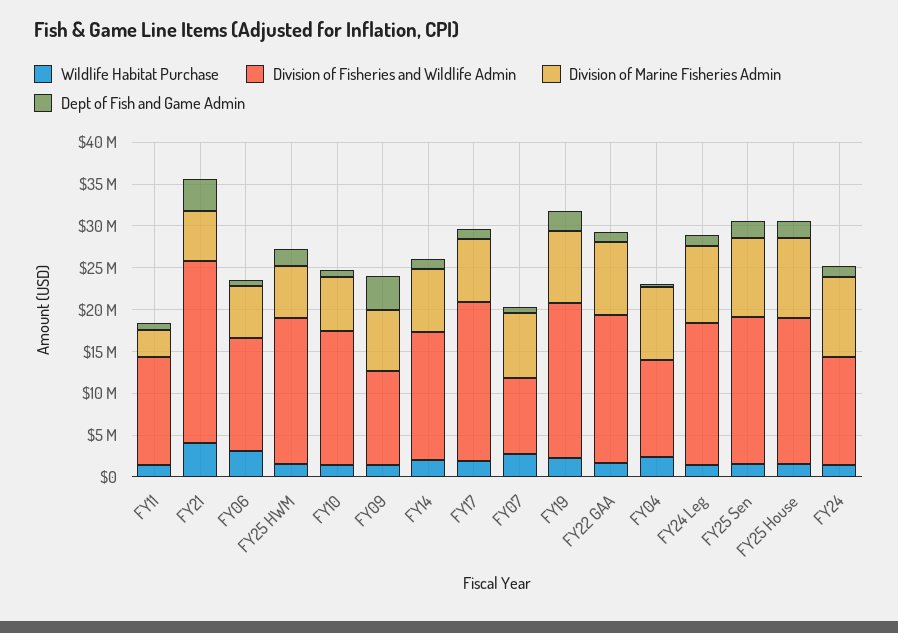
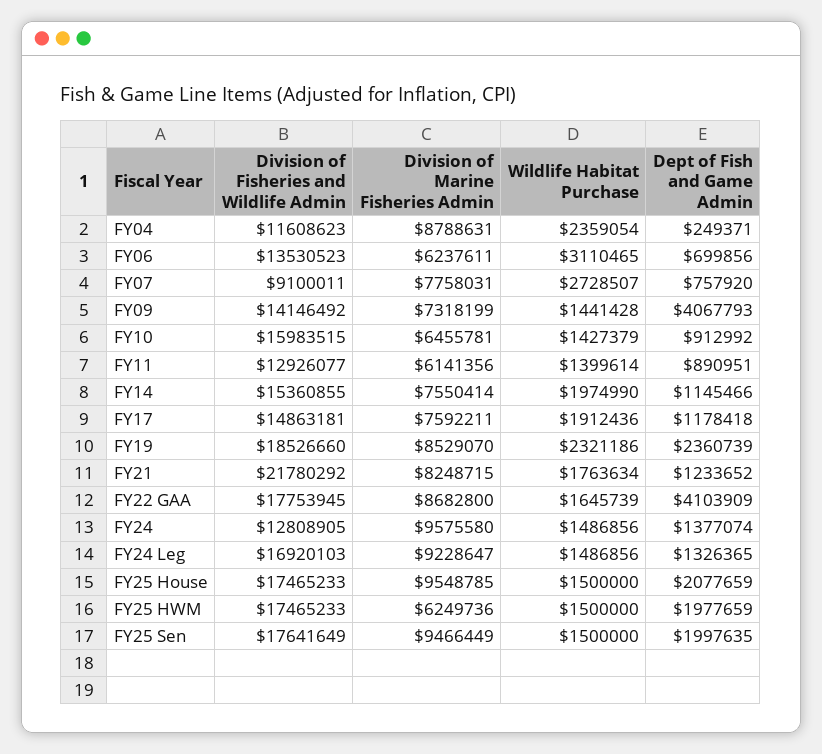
  {
    "Wildlife Habitat Purchase": {
      "FY11": 1399614,
-     "FY21": 4000000,
+     "FY21": 1763634,
      "FY06": 3110465,
      "FY25 HWM": 1500000,
      "FY10": 1427379,
      "FY09": 1441428,
      "FY14": 1974990,
      "FY17": 1912436,
      "FY07": 2728507,
      "FY19": 2321186,
      "FY22 GAA": 1645739,
      "FY04": 2359054,
      "FY24 Leg": 1486856,
      "FY25 Sen": 1500000,
      "FY25 House": 1500000,
      "FY24": 1486856
    },
    "Division of Fisheries and Wildlife Admin": {
      "FY11": 12926077,
      "FY21": 21780292,
      "FY06": 13530523,
      "FY25 HWM": 17465233,
      "FY10": 15983515,
-     "FY09": 11000000,
+     "FY09": 14146492,
      "FY14": 15360855,
-     "FY17": 19000000,
+     "FY17": 14863181,
      "FY07": 9100011,
      "FY19": 18526660,
      "FY22 GAA": 17753945,
      "FY04": 11608623,
      "FY24 Leg": 16920103,
      "FY25 Sen": 17641649,
      "FY25 House": 17465233,
      "FY24": 12808905
    },
    "Division of Marine Fisheries Admin": {
-     "FY11": 3000000,
+     "FY11": 6141356,
-     "FY21": 6000000,
+     "FY21": 8248715,
      "FY06": 6237611,
      "FY25 HWM": 6249736,
      "FY10": 6455781,
      "FY09": 7318199,
      "FY14": 7550414,
      "FY17": 7592211,
      "FY07": 7758031,
      "FY19": 8529070,
      "FY22 GAA": 8682800,
      "FY04": 8788631,
      "FY24 Leg": 9228647,
      "FY25 Sen": 9466449,
      "FY25 House": 9548785,
      "FY24": 9575580
    },
    "Dept of Fish and Game Admin": {
      "FY11": 890951,
-     "FY21": 4000000,
+     "FY21": 1233652,
      "FY06": 699856,
      "FY25 HWM": 1977659,
      "FY10": 912992,
      "FY09": 4067793,
      "FY14": 1145466,
      "FY17": 1178418,
      "FY07": 757920,
      "FY19": 2360739,
-     "FY22 GAA": 1000000,
+     "FY22 GAA": 4103909,
      "FY04": 249371,
      "FY24 Leg": 1326365,
      "FY25 Sen": 1997635,
      "FY25 House": 2077659,
      "FY24": 1377074
    }
  }

